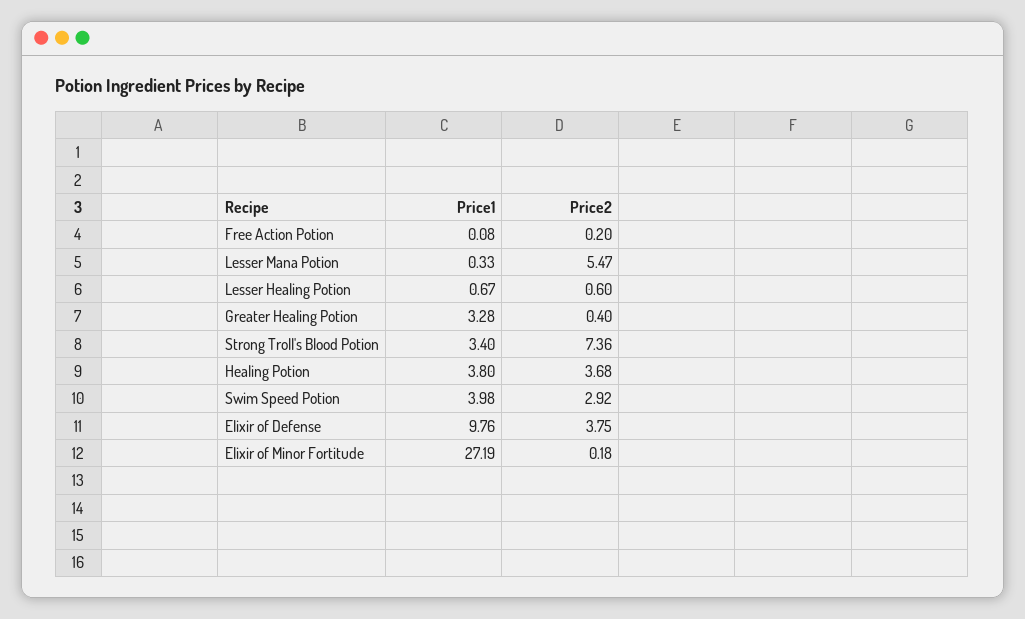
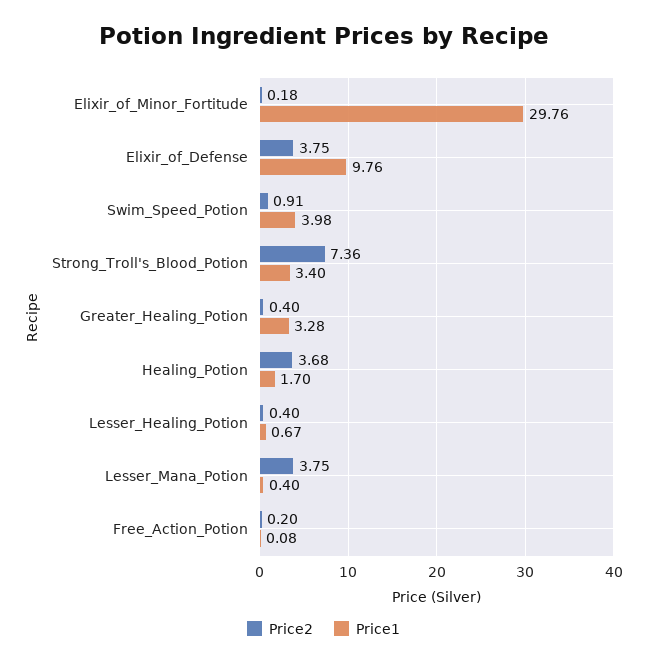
  {
    "Price1": {
      "Free Action Potion": 0.08,
-     "Lesser Mana Potion": 0.33,
+     "Lesser Mana Potion": 0.4,
      "Lesser Healing Potion": 0.67,
      "Greater Healing Potion": 3.28,
      "Strong Troll's Blood Potion": 3.4,
-     "Healing Potion": 3.8,
+     "Healing Potion": 1.7,
      "Swim Speed Potion": 3.98,
      "Elixir of Defense": 9.76,
-     "Elixir of Minor Fortitude": 27.19
+     "Elixir of Minor Fortitude": 29.76
    },
    "Price2": {
      "Free Action Potion": 0.2,
-     "Lesser Mana Potion": 5.47,
+     "Lesser Mana Potion": 3.75,
-     "Lesser Healing Potion": 0.6,
+     "Lesser Healing Potion": 0.4,
      "Greater Healing Potion": 0.4,
      "Strong Troll's Blood Potion": 7.36,
      "Healing Potion": 3.68,
-     "Swim Speed Potion": 2.92,
+     "Swim Speed Potion": 0.91,
      "Elixir of Defense": 3.75,
      "Elixir of Minor Fortitude": 0.18
    }
  }

